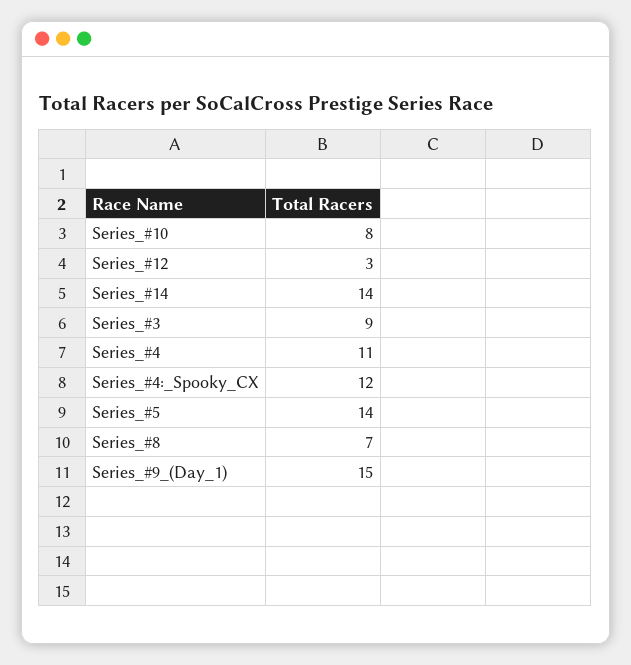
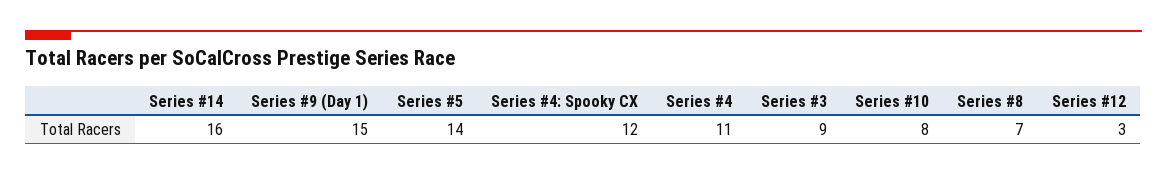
  {
    "Series_#10": 8,
    "Series_#12": 3,
-   "Series_#14": 14,
+   "Series_#14": 16,
    "Series_#3": 9,
    "Series_#4": 11,
    "Series_#4:_Spooky_CX": 12,
    "Series_#5": 14,
    "Series_#8": 7,
    "Series_#9_(Day_1)": 15
  }

